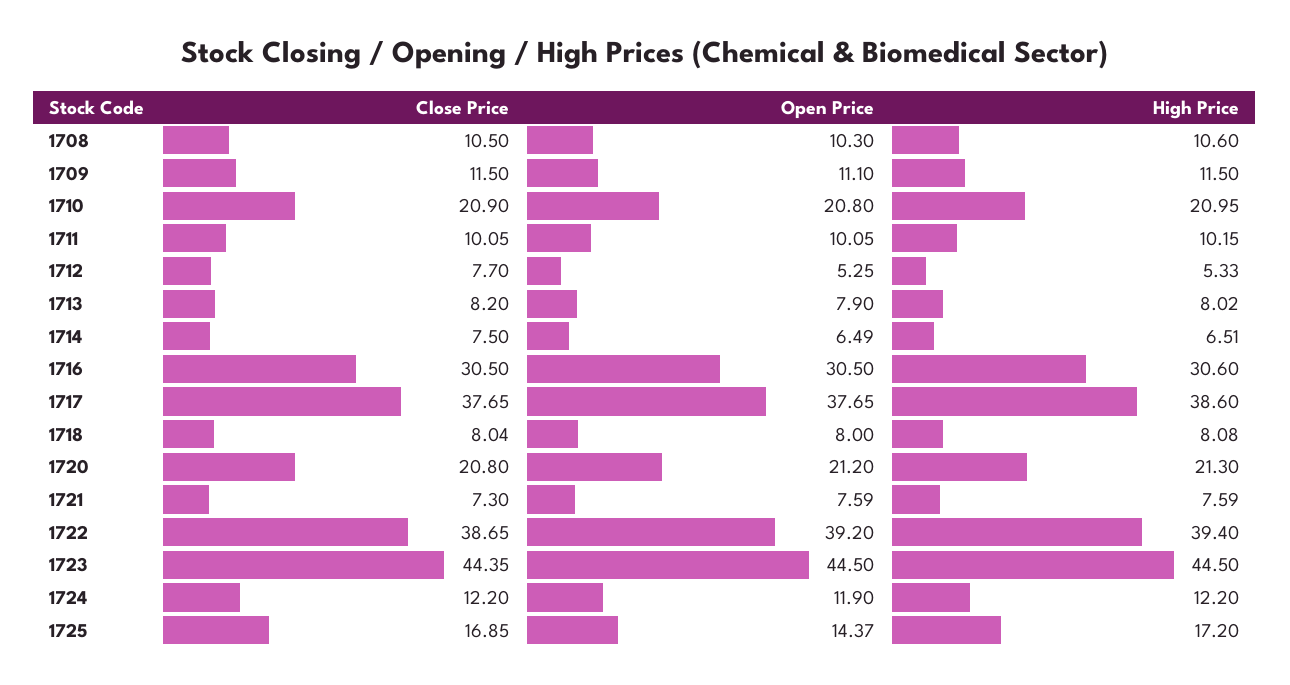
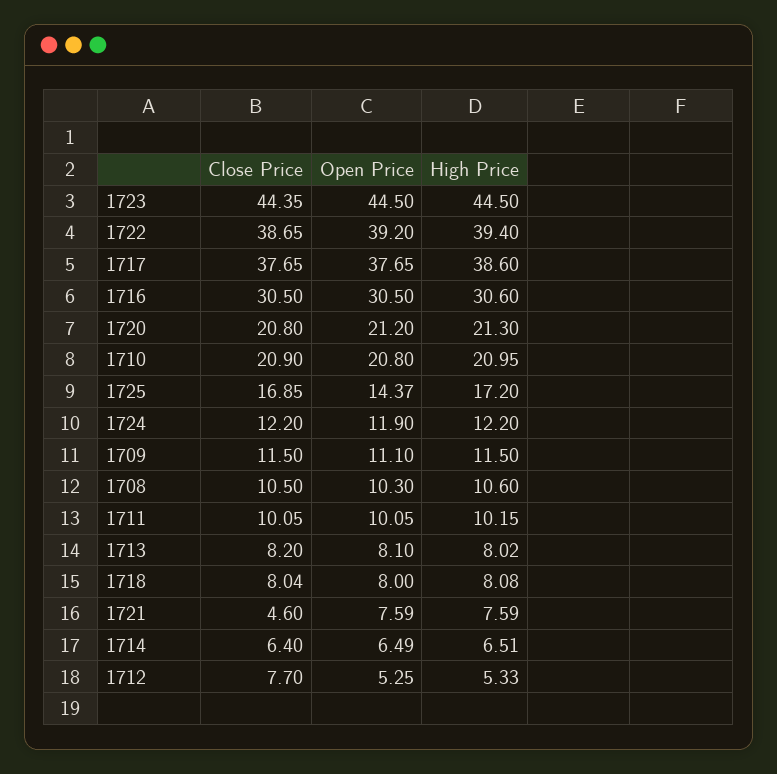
  {
    "Close Price": {
      "1708": 10.5,
      "1709": 11.5,
      "1710": 20.9,
      "1711": 10.05,
      "1712": 7.7,
      "1713": 8.2,
-     "1714": 7.5,
+     "1714": 6.4,
      "1716": 30.5,
      "1717": 37.65,
      "1718": 8.04,
      "1720": 20.8,
-     "1721": 7.3,
+     "1721": 4.6,
      "1722": 38.65,
      "1723": 44.35,
      "1724": 12.2,
      "1725": 16.85
    },
    "Open Price": {
      "1708": 10.3,
      "1709": 11.1,
      "1710": 20.8,
      "1711": 10.05,
      "1712": 5.25,
-     "1713": 7.9,
+     "1713": 8.1,
      "1714": 6.49,
      "1716": 30.5,
      "1717": 37.65,
      "1718": 8,
      "1720": 21.2,
      "1721": 7.59,
      "1722": 39.2,
      "1723": 44.5,
      "1724": 11.9,
      "1725": 14.37
    },
    "High Price": {
      "1708": 10.6,
      "1709": 11.5,
      "1710": 20.95,
      "1711": 10.15,
      "1712": 5.33,
      "1713": 8.02,
      "1714": 6.51,
      "1716": 30.6,
      "1717": 38.6,
      "1718": 8.08,
      "1720": 21.3,
      "1721": 7.59,
      "1722": 39.4,
      "1723": 44.5,
      "1724": 12.2,
      "1725": 17.2
    }
  }

